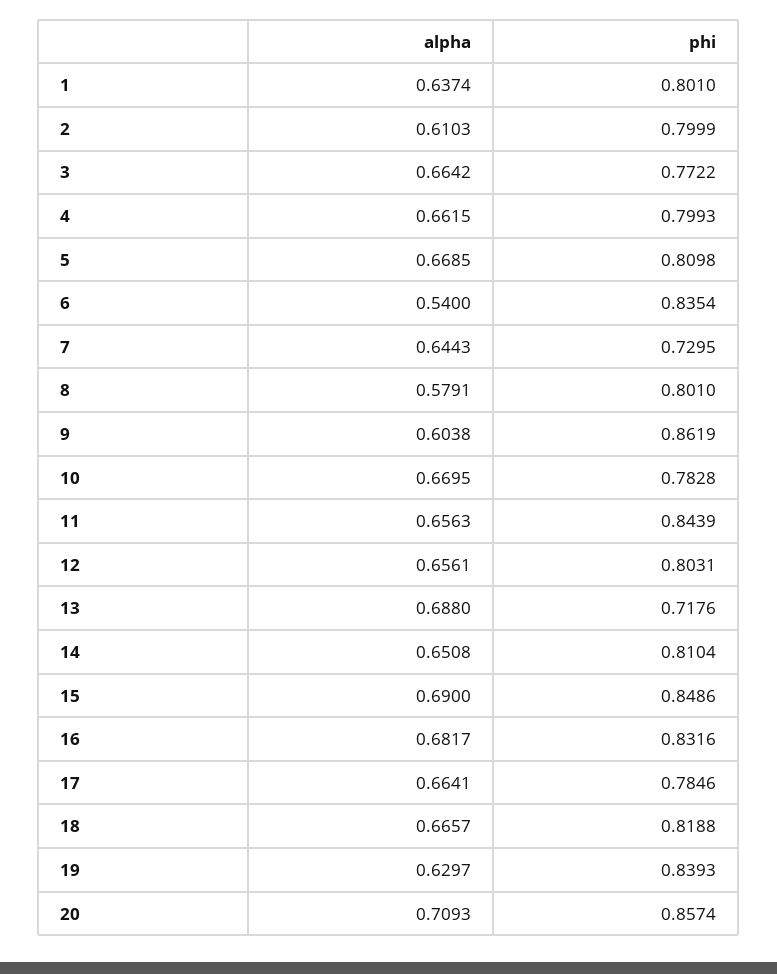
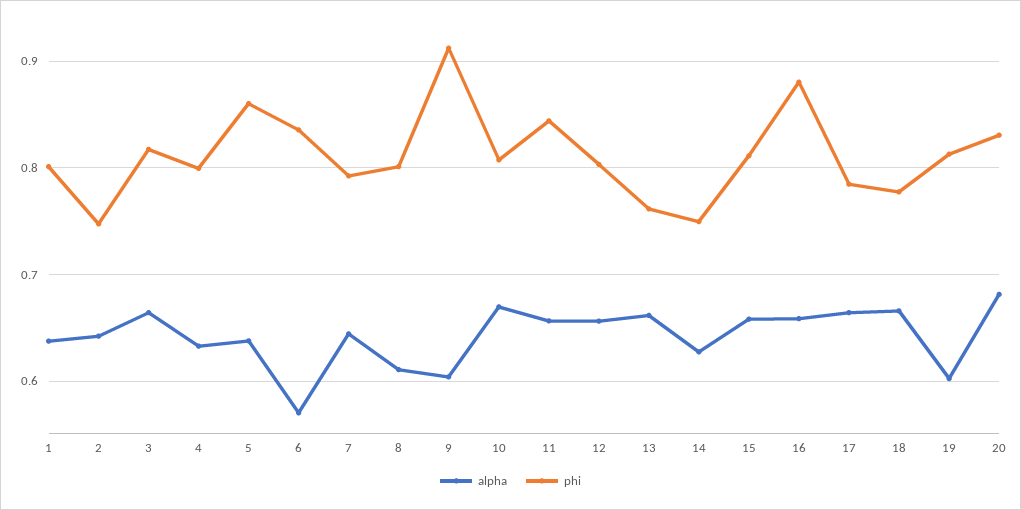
  {
    "alpha": {
      "1": 0.6374,
-     "2": 0.6103,
+     "2": 0.64,
      "3": 0.6642,
-     "4": 0.6615,
+     "4": 0.63,
-     "5": 0.6685,
+     "5": 0.64,
-     "6": 0.54,
+     "6": 0.57,
      "7": 0.6443,
-     "8": 0.5791,
+     "8": 0.61,
      "9": 0.6038,
      "10": 0.6695,
      "11": 0.6563,
      "12": 0.6561,
-     "13": 0.688,
+     "13": 0.66,
-     "14": 0.6508,
+     "14": 0.63,
-     "15": 0.69,
+     "15": 0.66,
-     "16": 0.6817,
+     "16": 0.66,
      "17": 0.6641,
      "18": 0.6657,
-     "19": 0.6297,
+     "19": 0.6,
-     "20": 0.7093
+     "20": 0.68
    },
    "phi": {
      "1": 0.801,
-     "2": 0.7999,
+     "2": 0.75,
-     "3": 0.7722,
+     "3": 0.82,
      "4": 0.7993,
-     "5": 0.8098,
+     "5": 0.86,
      "6": 0.8354,
-     "7": 0.7295,
+     "7": 0.79,
      "8": 0.801,
-     "9": 0.8619,
+     "9": 0.91,
-     "10": 0.7828,
+     "10": 0.81,
      "11": 0.8439,
      "12": 0.8031,
-     "13": 0.7176,
+     "13": 0.76,
-     "14": 0.8104,
+     "14": 0.75,
-     "15": 0.8486,
+     "15": 0.81,
-     "16": 0.8316,
+     "16": 0.88,
      "17": 0.7846,
-     "18": 0.8188,
+     "18": 0.78,
-     "19": 0.8393,
+     "19": 0.81,
-     "20": 0.8574
+     "20": 0.83
    }
  }

